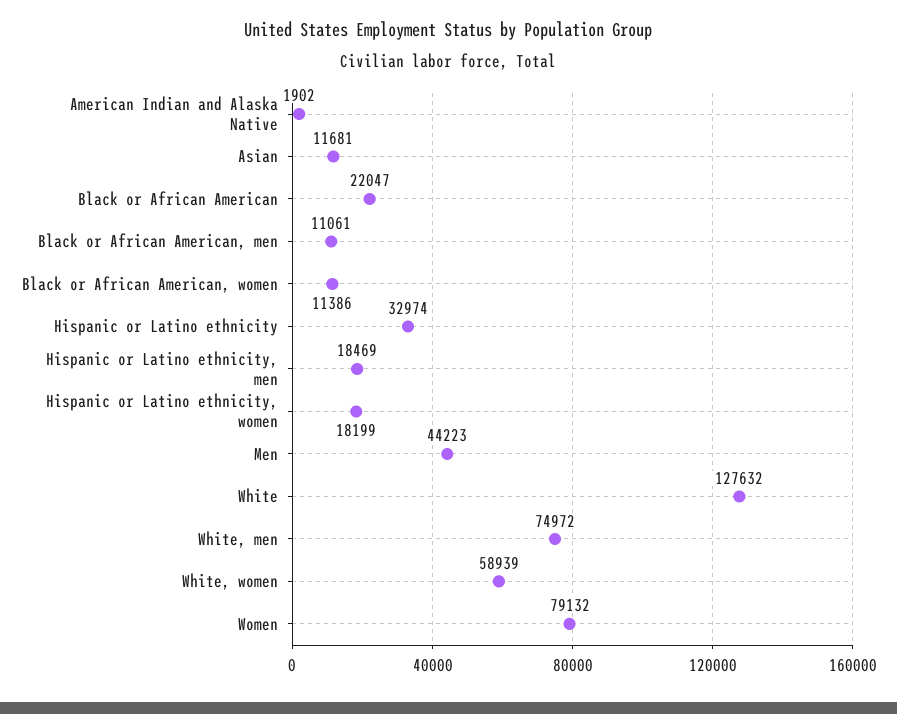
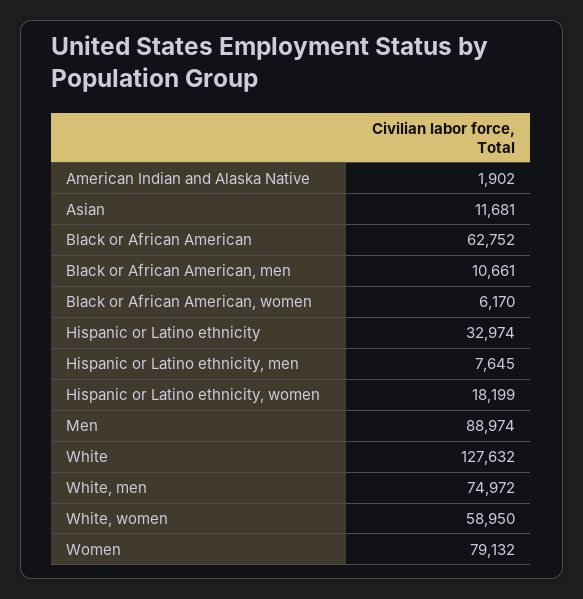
  {
    "American Indian and Alaska Native": 1902,
    "Asian": 11681,
-   "Black or African American": 22047,
+   "Black or African American": 62752,
-   "Black or African American, men": 11061,
+   "Black or African American, men": 10661,
-   "Black or African American, women": 11386,
+   "Black or African American, women": 6170,
    "Hispanic or Latino ethnicity": 32974,
-   "Hispanic or Latino ethnicity, men": 18469,
+   "Hispanic or Latino ethnicity, men": 7645,
    "Hispanic or Latino ethnicity, women": 18199,
-   "Men": 44223,
+   "Men": 88974,
    "White": 127632,
    "White, men": 74972,
-   "White, women": 58939,
+   "White, women": 58950,
    "Women": 79132
  }

